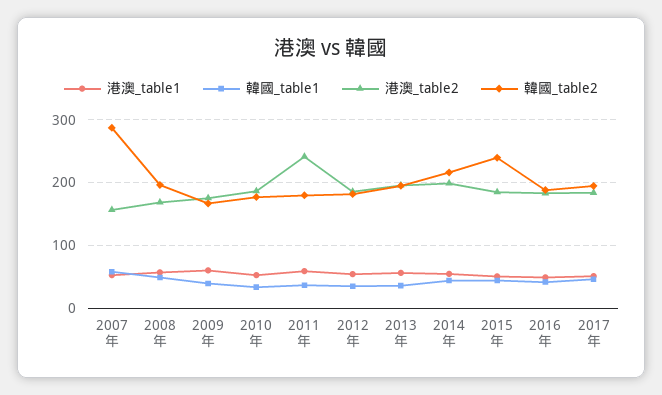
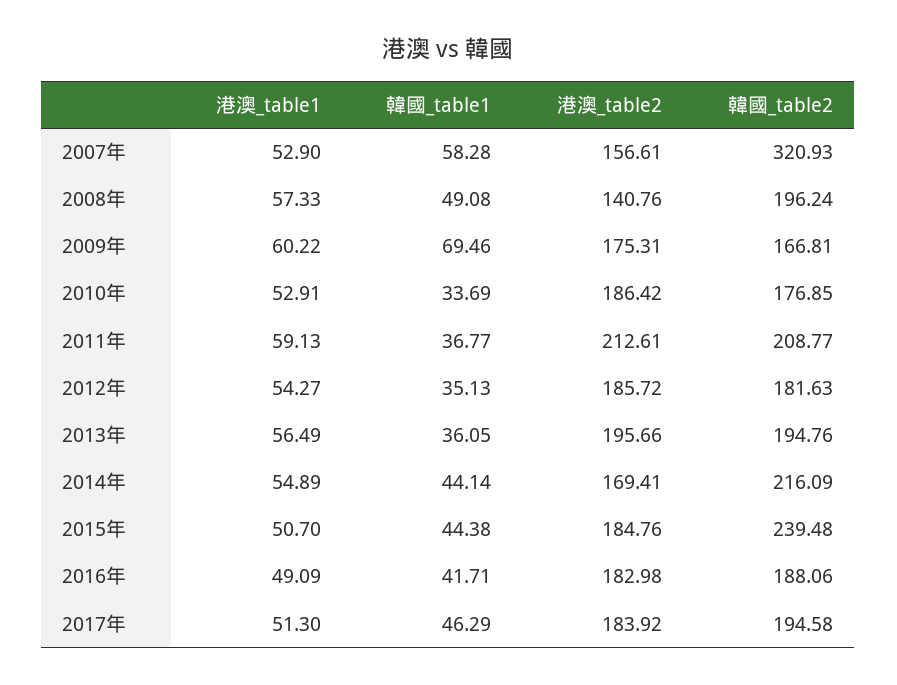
  {
    "港澳_table1": {
      "2007年": 52.9,
      "2008年": 57.33,
      "2009年": 60.22,
      "2010年": 52.91,
      "2011年": 59.13,
      "2012年": 54.27,
      "2013年": 56.49,
      "2014年": 54.89,
      "2015年": 50.7,
      "2016年": 49.09,
      "2017年": 51.3
    },
    "韓國_table1": {
      "2007年": 58.28,
      "2008年": 49.08,
-     "2009年": 40,
+     "2009年": 69.46,
      "2010年": 33.69,
      "2011年": 36.77,
      "2012年": 35.13,
      "2013年": 36.05,
      "2014年": 44.14,
      "2015年": 44.38,
      "2016年": 41.71,
      "2017年": 46.29
    },
    "港澳_table2": {
      "2007年": 156.61,
-     "2008年": 170,
+     "2008年": 140.76,
      "2009年": 175.31,
      "2010年": 186.42,
-     "2011年": 240,
+     "2011年": 212.61,
      "2012年": 185.72,
      "2013年": 195.66,
-     "2014年": 200,
+     "2014年": 169.41,
      "2015年": 184.76,
      "2016年": 182.98,
      "2017年": 183.92
    },
    "韓國_table2": {
-     "2007年": 290,
+     "2007年": 320.93,
      "2008年": 196.24,
      "2009年": 166.81,
      "2010年": 176.85,
-     "2011年": 180,
+     "2011年": 208.77,
      "2012年": 181.63,
      "2013年": 194.76,
      "2014年": 216.09,
      "2015年": 239.48,
      "2016年": 188.06,
      "2017年": 194.58
    }
  }

